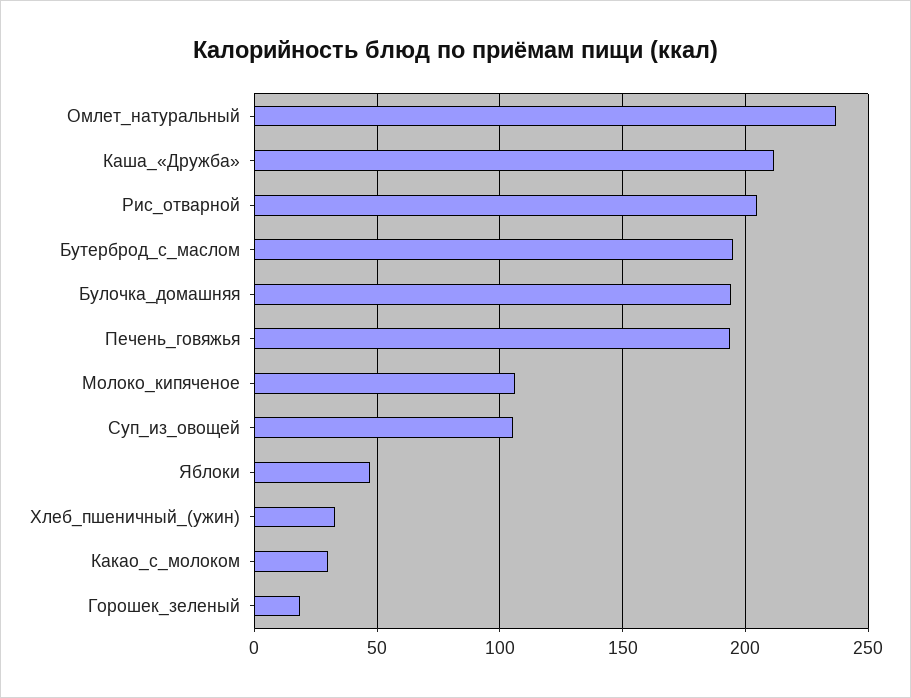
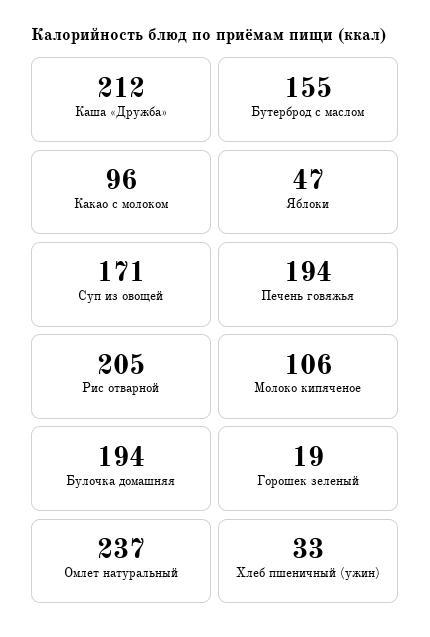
  {
    "Омлет_натуральный": 237,
    "Каша_«Дружба»": 212,
    "Рис_отварной": 205,
-   "Бутерброд_с_маслом": 195,
+   "Бутерброд_с_маслом": 155,
    "Булочка_домашняя": 194,
    "Печень_говяжья": 194,
    "Молоко_кипяченое": 106,
-   "Суп_из_овощей": 105,
+   "Суп_из_овощей": 171,
    "Яблоки": 47,
    "Хлеб_пшеничный_(ужин)": 33,
-   "Какао_с_молоком": 30,
+   "Какао_с_молоком": 96,
    "Горошек_зеленый": 19
  }

